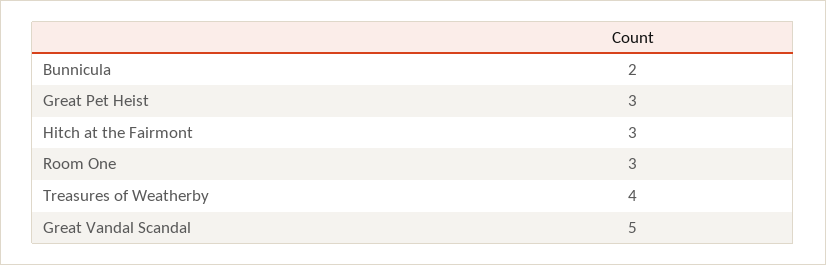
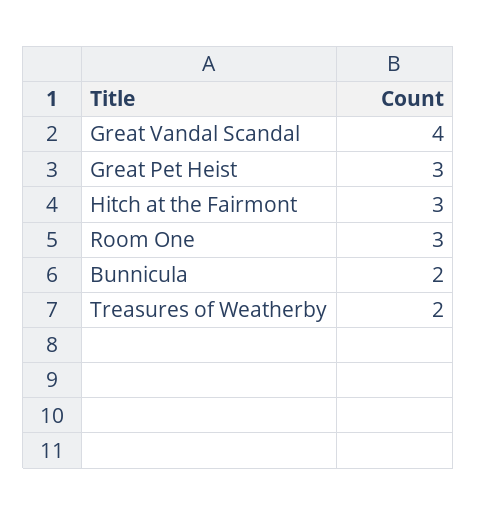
  {
    "Bunnicula": 2,
    "Great Pet Heist": 3,
    "Hitch at the Fairmont": 3,
    "Room One": 3,
-   "Treasures of Weatherby": 4,
+   "Treasures of Weatherby": 2,
-   "Great Vandal Scandal": 5
+   "Great Vandal Scandal": 4
  }

